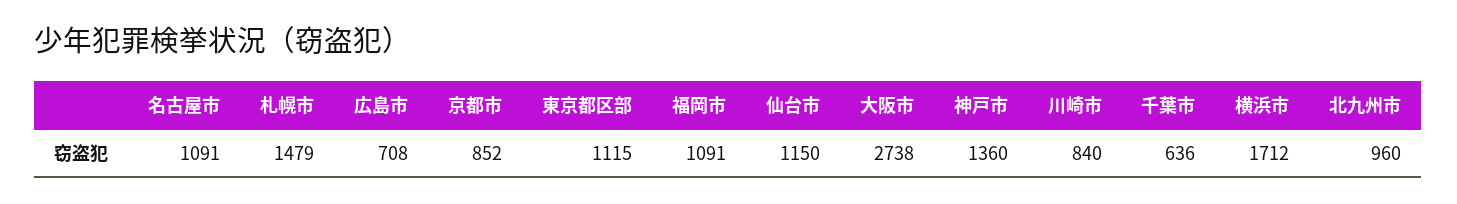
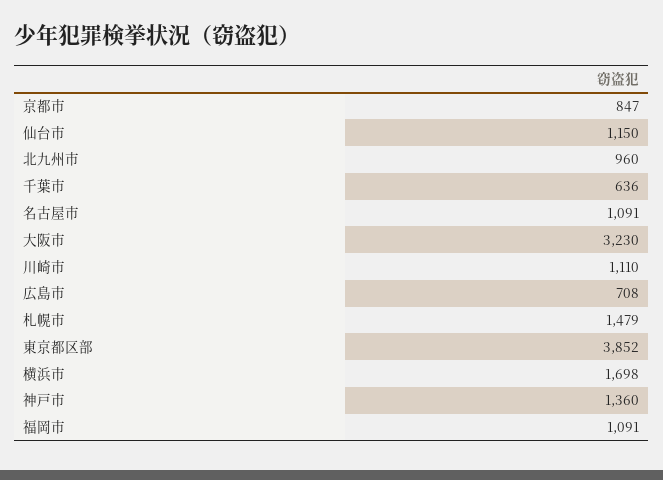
  {
    "名古屋市": 1091,
    "札幌市": 1479,
    "広島市": 708,
-   "京都市": 852,
+   "京都市": 847,
-   "東京都区部": 1115,
+   "東京都区部": 3852,
    "福岡市": 1091,
    "仙台市": 1150,
-   "大阪市": 2738,
+   "大阪市": 3230,
    "神戸市": 1360,
-   "川崎市": 840,
+   "川崎市": 1110,
    "千葉市": 636,
-   "横浜市": 1712,
+   "横浜市": 1698,
    "北九州市": 960
  }

